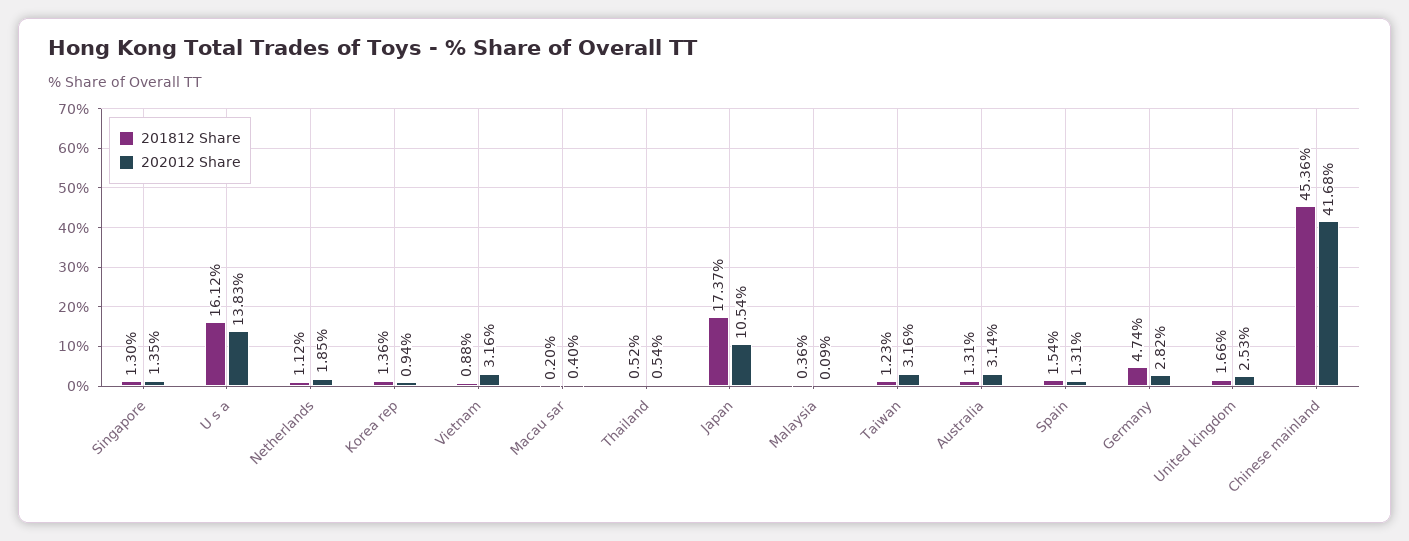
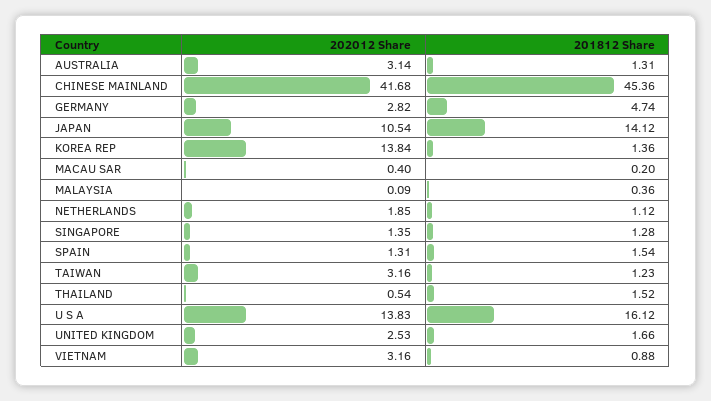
  {
    "201812 Share": {
-     "Singapore": 1.3,
+     "Singapore": 1.28,
      "U s a": 16.12,
      "Netherlands": 1.12,
      "Korea rep": 1.36,
      "Vietnam": 0.88,
      "Macau sar": 0.2,
-     "Thailand": 0.52,
+     "Thailand": 1.52,
-     "Japan": 17.37,
+     "Japan": 14.12,
      "Malaysia": 0.36,
      "Taiwan": 1.23,
      "Australia": 1.31,
      "Spain": 1.54,
      "Germany": 4.74,
      "United kingdom": 1.66,
      "Chinese mainland": 45.36
    },
    "202012 Share": {
      "Singapore": 1.35,
      "U s a": 13.83,
      "Netherlands": 1.85,
-     "Korea rep": 0.94,
+     "Korea rep": 13.84,
      "Vietnam": 3.16,
      "Macau sar": 0.4,
      "Thailand": 0.54,
      "Japan": 10.54,
      "Malaysia": 0.09,
      "Taiwan": 3.16,
      "Australia": 3.14,
      "Spain": 1.31,
      "Germany": 2.82,
      "United kingdom": 2.53,
      "Chinese mainland": 41.68
    }
  }

